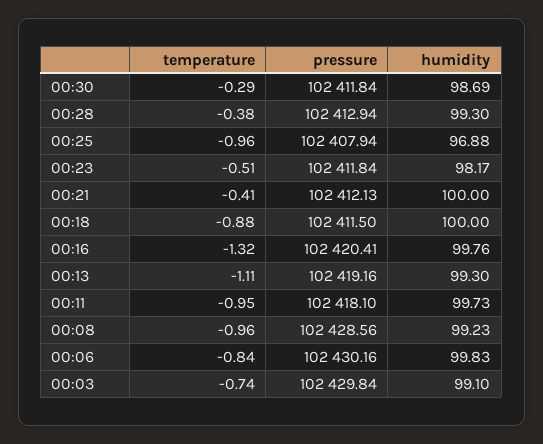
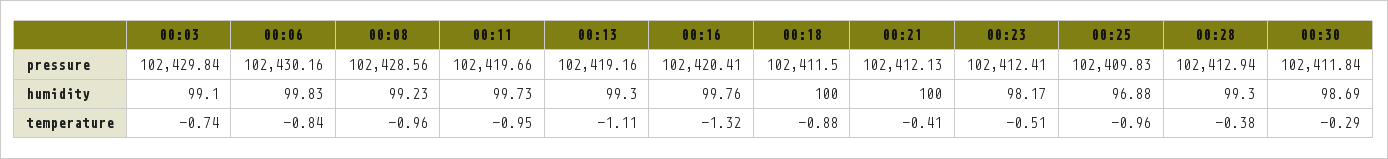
  {
    "temperature": {
      "00:30": -0.29,
      "00:28": -0.38,
      "00:25": -0.96,
      "00:23": -0.51,
      "00:21": -0.41,
      "00:18": -0.88,
      "00:16": -1.32,
      "00:13": -1.11,
      "00:11": -0.95,
      "00:08": -0.96,
      "00:06": -0.84,
      "00:03": -0.74
    },
    "pressure": {
      "00:30": 102411.84,
      "00:28": 102412.94,
-     "00:25": 102407.94,
+     "00:25": 102409.83,
-     "00:23": 102411.84,
+     "00:23": 102412.41,
      "00:21": 102412.13,
      "00:18": 102411.5,
      "00:16": 102420.41,
      "00:13": 102419.16,
-     "00:11": 102418.1,
+     "00:11": 102419.66,
      "00:08": 102428.56,
      "00:06": 102430.16,
      "00:03": 102429.84
    },
    "humidity": {
      "00:30": 98.69,
      "00:28": 99.3,
      "00:25": 96.88,
      "00:23": 98.17,
      "00:21": 100,
      "00:18": 100,
      "00:16": 99.76,
      "00:13": 99.3,
      "00:11": 99.73,
      "00:08": 99.23,
      "00:06": 99.83,
      "00:03": 99.1
    }
  }

